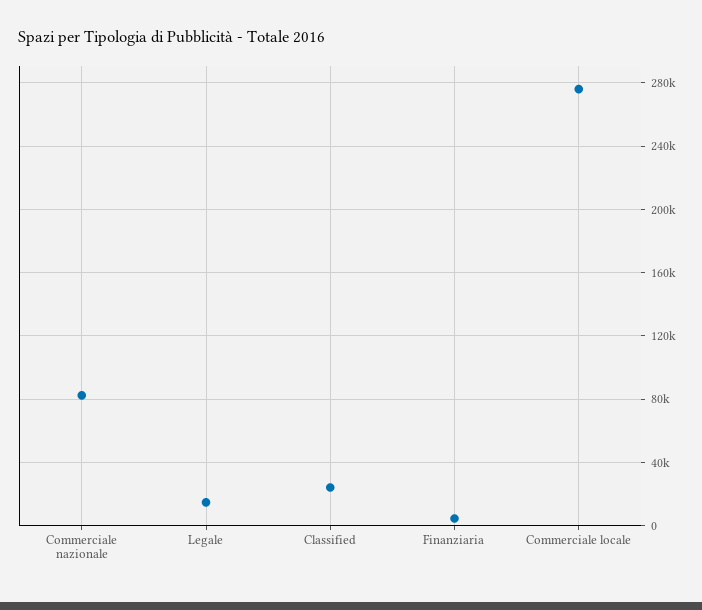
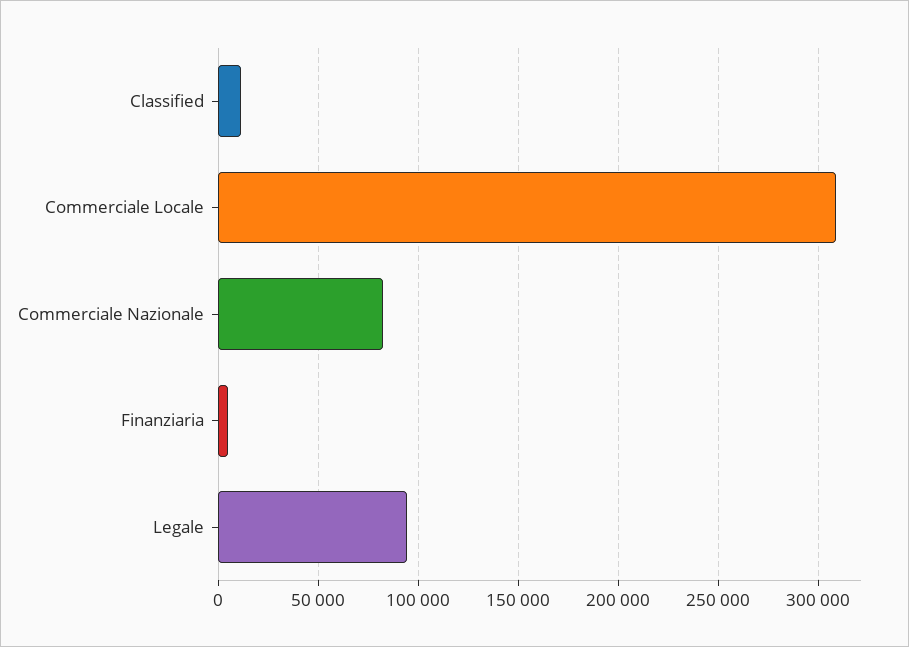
  {
    "Commerciale nazionale": 80000,
-   "Legale": 15000,
+   "Legale": 95000,
-   "Classified": 25000,
+   "Classified": 10000,
    "Finanziaria": 5000,
-   "Commerciale locale": 275000
+   "Commerciale locale": 310000
  }

